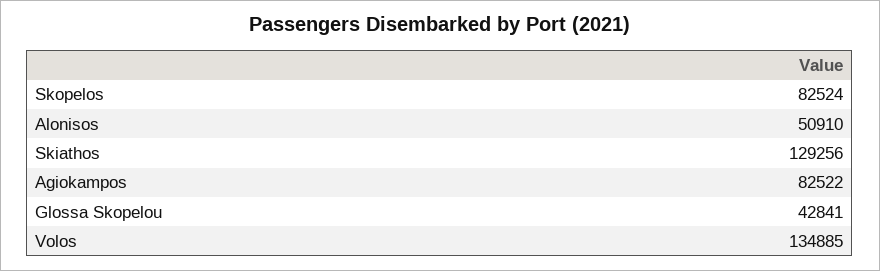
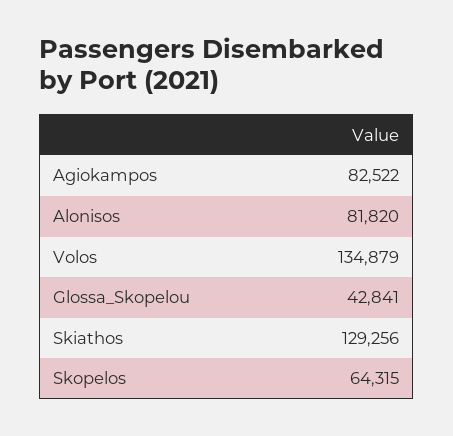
  {
-   "Skopelos": 82524,
+   "Skopelos": 64315,
-   "Alonisos": 50910,
+   "Alonisos": 81820,
    "Skiathos": 129256,
    "Agiokampos": 82522,
    "Glossa Skopelou": 42841,
-   "Volos": 134885
+   "Volos": 134879
  }

